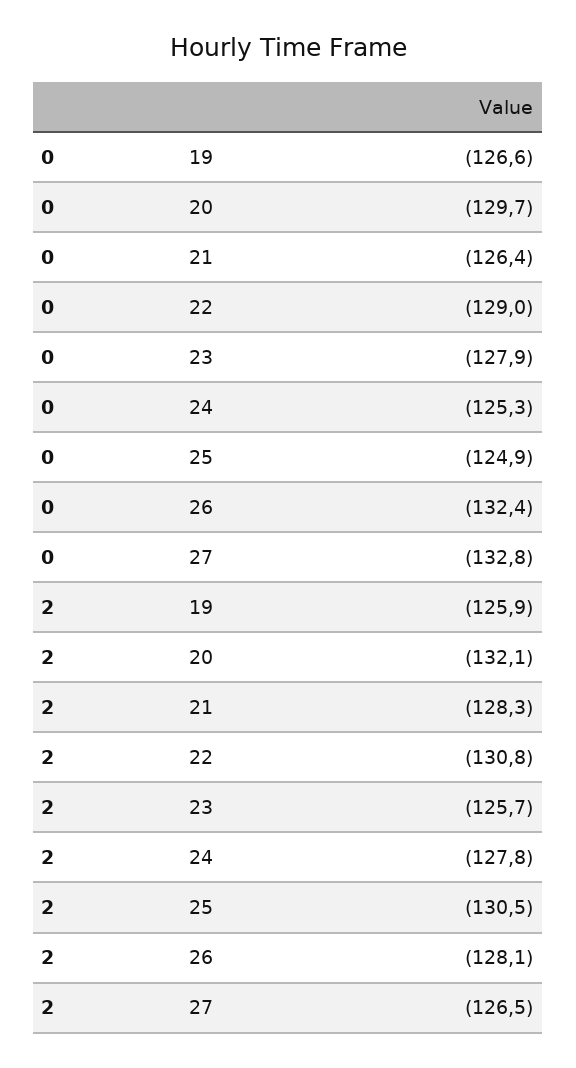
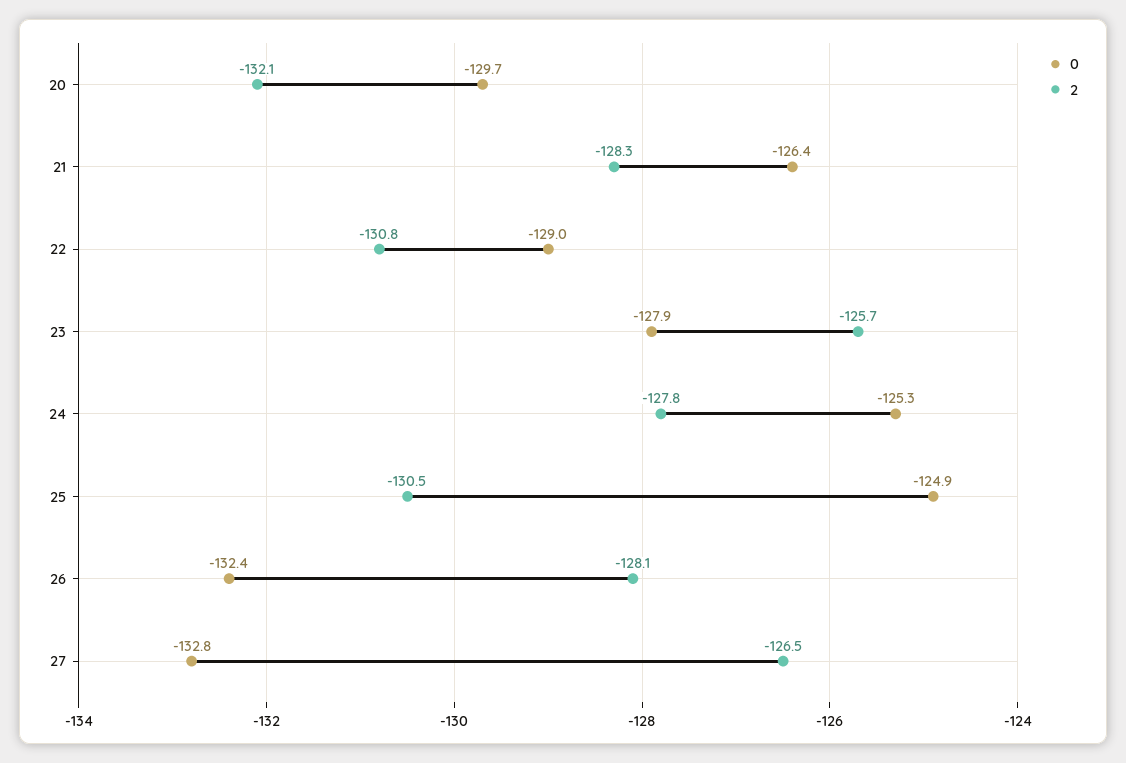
  {
    "0": {
-     "19": -126.6,
      "20": -129.7,
      "21": -126.4,
      "22": -129,
      "23": -127.9,
      "24": -125.3,
      "25": -124.9,
      "26": -132.4,
      "27": -132.8
    },
    "2": {
-     "19": -125.9,
      "20": -132.1,
      "21": -128.3,
      "22": -130.8,
      "23": -125.7,
      "24": -127.8,
      "25": -130.5,
      "26": -128.1,
      "27": -126.5
    }
  }

